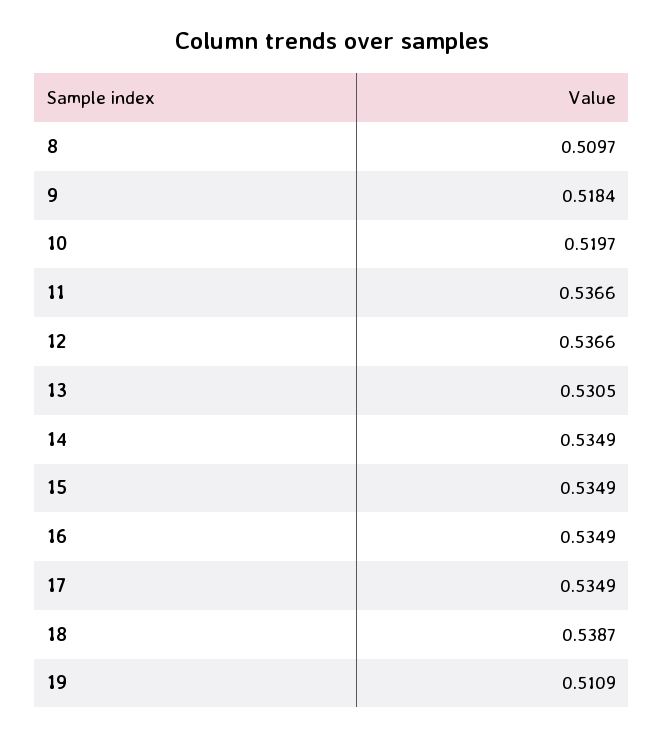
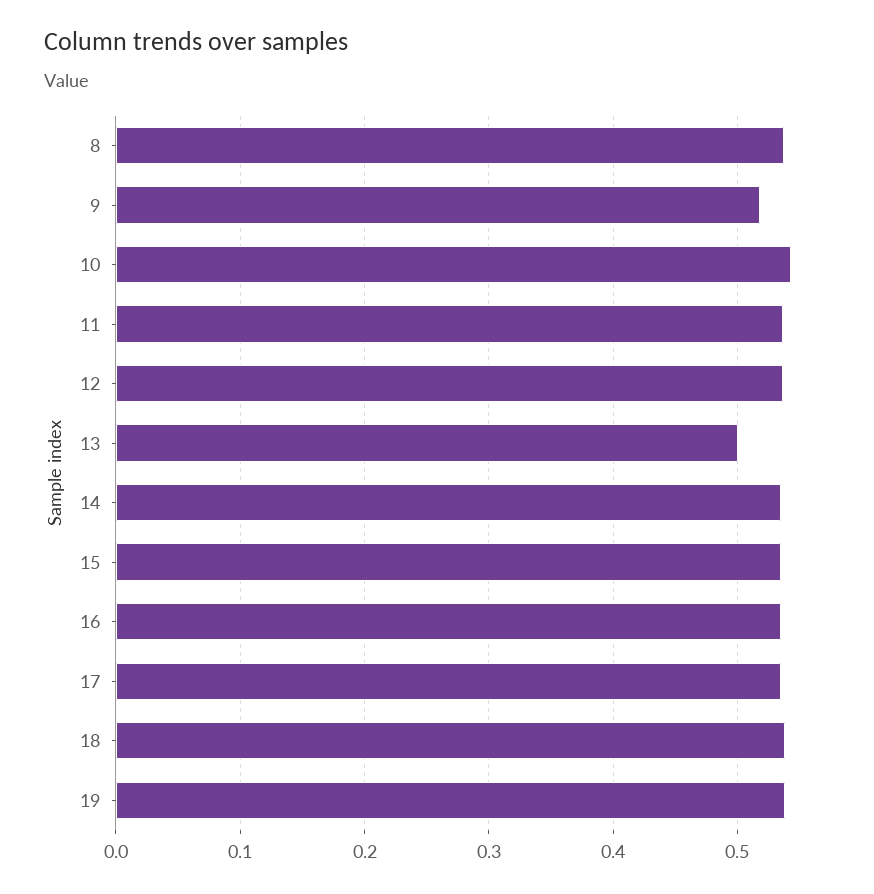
  {
-   "8": 0.5097,
+   "8": 0.54,
    "9": 0.5184,
-   "10": 0.5197,
+   "10": 0.54,
    "11": 0.5366,
    "12": 0.5366,
-   "13": 0.5305,
+   "13": 0.5,
    "14": 0.5349,
    "15": 0.5349,
    "16": 0.5349,
    "17": 0.5349,
    "18": 0.5387,
-   "19": 0.5109
+   "19": 0.54
  }

